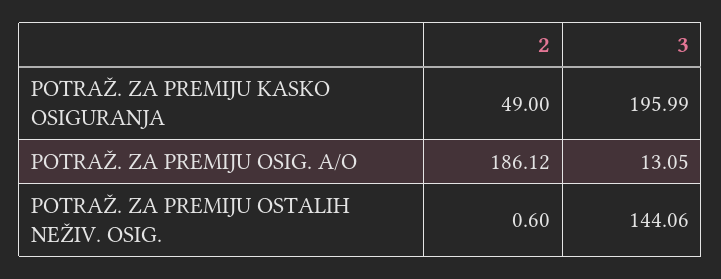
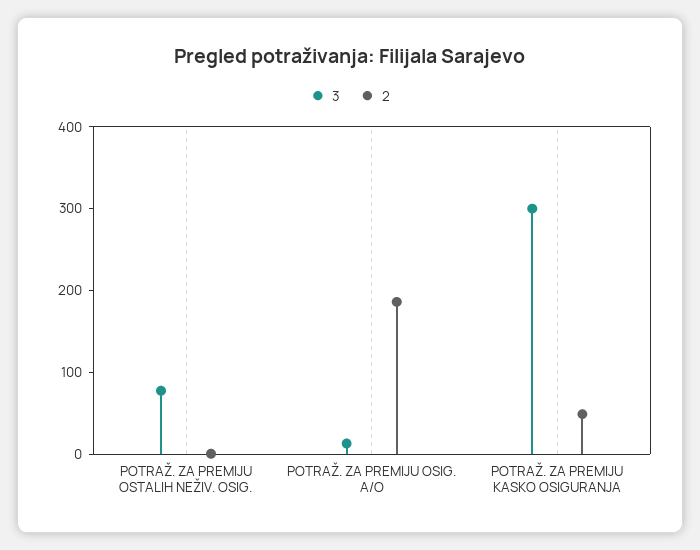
  {
    "2": {
      "POTRAŽ. ZA PREMIJU KASKO OSIGURANJA": 49,
      "POTRAŽ. ZA PREMIJU OSIG. A/O": 186.12,
      "POTRAŽ. ZA PREMIJU OSTALIH NEŽIV. OSIG.": 0.6
    },
    "3": {
-     "POTRAŽ. ZA PREMIJU KASKO OSIGURANJA": 195.99,
+     "POTRAŽ. ZA PREMIJU KASKO OSIGURANJA": 300,
      "POTRAŽ. ZA PREMIJU OSIG. A/O": 13.05,
-     "POTRAŽ. ZA PREMIJU OSTALIH NEŽIV. OSIG.": 144.06
+     "POTRAŽ. ZA PREMIJU OSTALIH NEŽIV. OSIG.": 80
    }
  }

